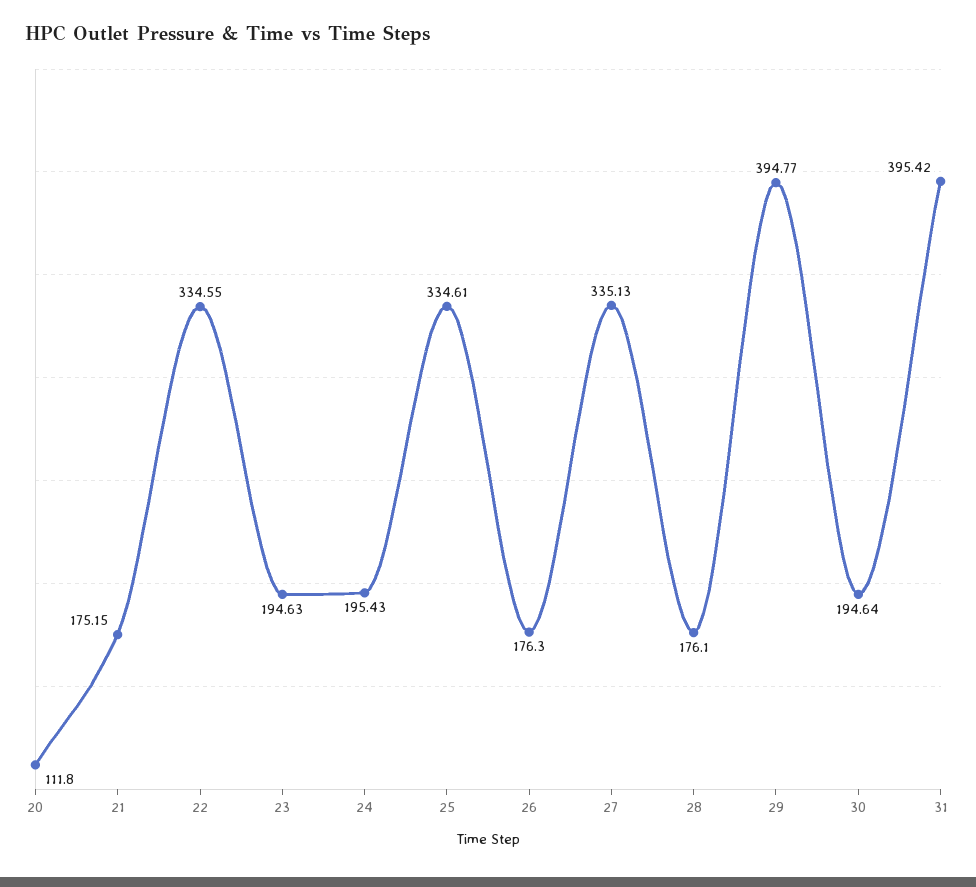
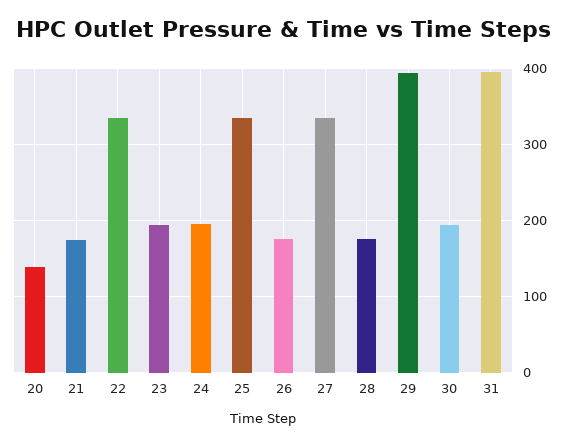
  {
-   "20": 111.8,
+   "20": 140,
    "21": 175.15,
    "22": 334.55,
    "23": 194.63,
    "24": 195.43,
    "25": 334.61,
    "26": 176.3,
    "27": 335.13,
    "28": 176.1,
    "29": 394.77,
    "30": 194.64,
    "31": 395.42
  }

